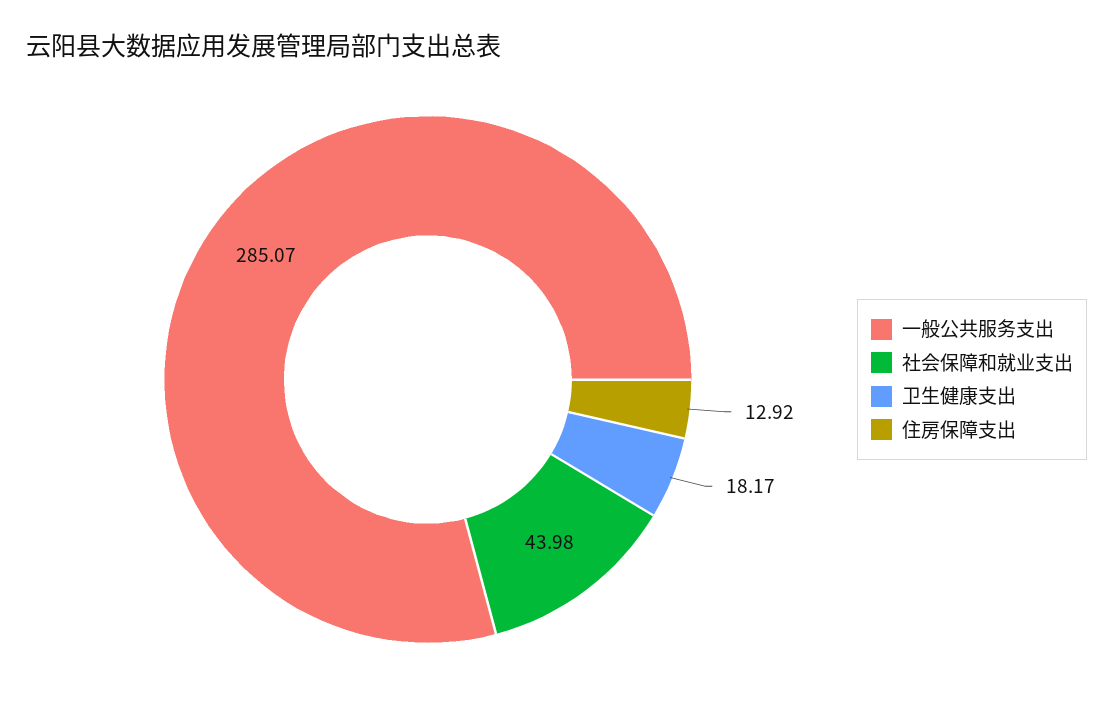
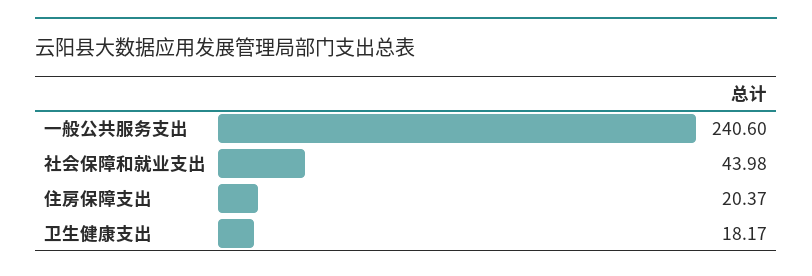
  {
-   "一般公共服务支出": 285.07,
+   "一般公共服务支出": 240.6,
    "社会保障和就业支出": 43.98,
    "卫生健康支出": 18.17,
-   "住房保障支出": 12.92
+   "住房保障支出": 20.37
  }

